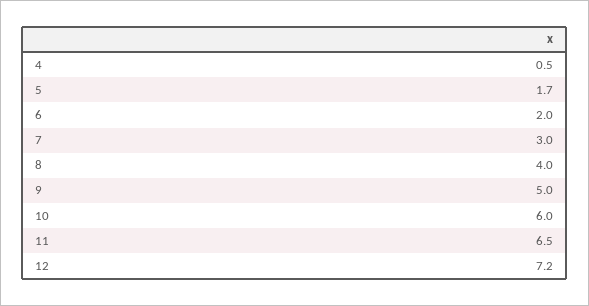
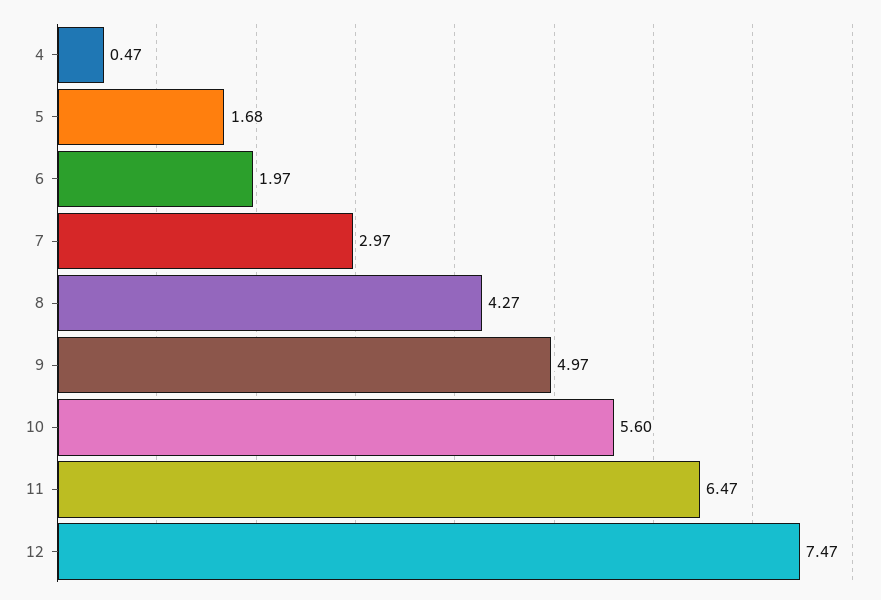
  {
    "4": 0.47,
    "5": 1.68,
    "6": 1.97,
    "7": 2.97,
-   "8": 4,
+   "8": 4.27,
    "9": 4.97,
-   "10": 6,
+   "10": 5.6,
    "11": 6.47,
-   "12": 7.2
+   "12": 7.47
  }

